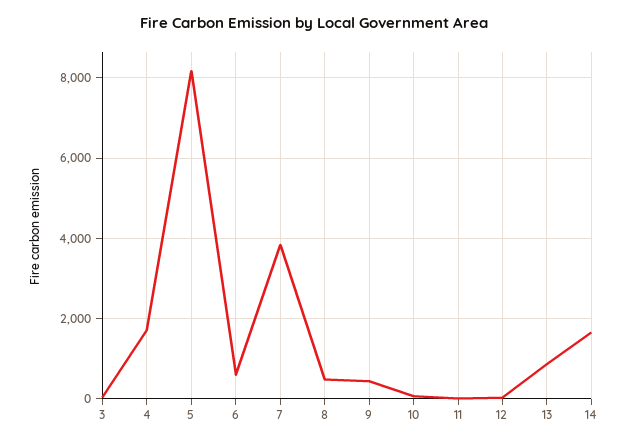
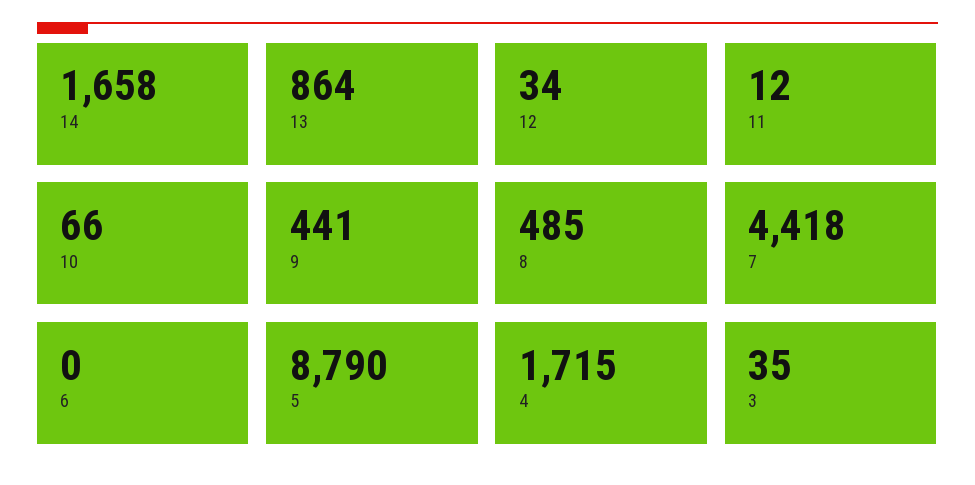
  {
    "3": 35,
    "4": 1715,
-   "5": 8200,
+   "5": 8790,
-   "6": 600,
+   "6": 0,
-   "7": 3800,
+   "7": 4418,
    "8": 485,
    "9": 441,
    "10": 66,
    "11": 12,
    "12": 34,
    "13": 864,
    "14": 1658
  }

